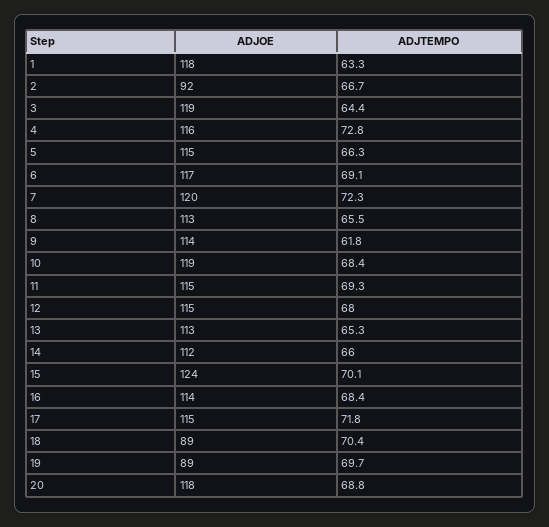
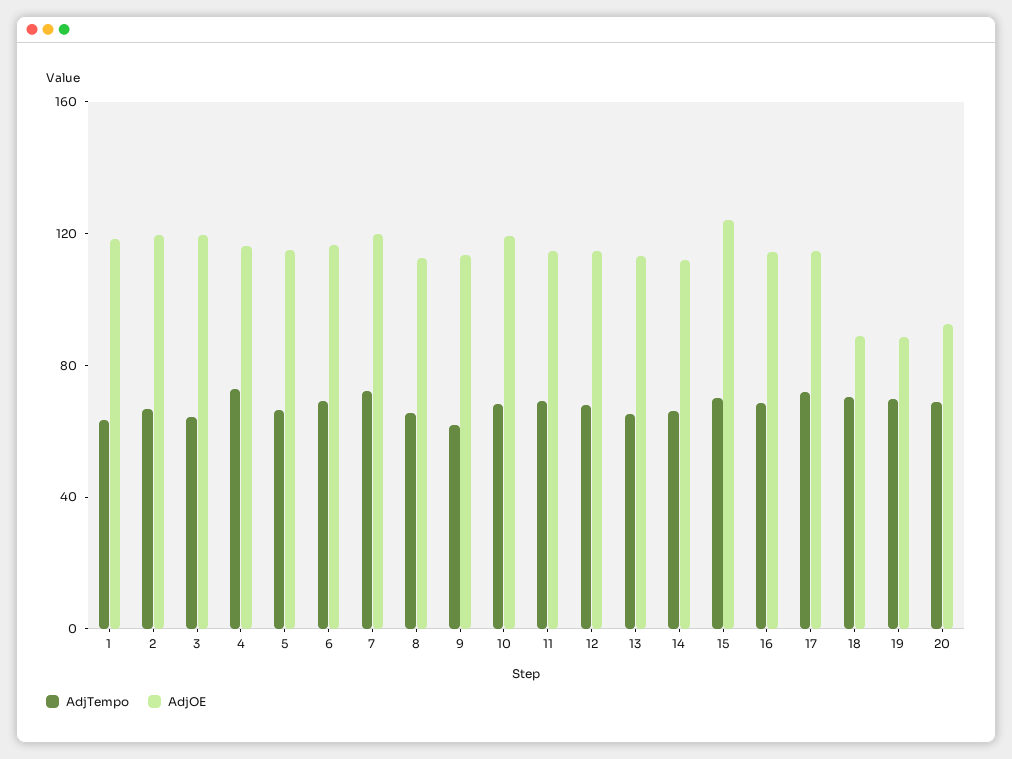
  {
    "ADJOE": {
      "1": 118,
-     "2": 92,
+     "2": 120,
      "3": 119,
      "4": 116,
      "5": 115,
      "6": 117,
      "7": 120,
      "8": 113,
      "9": 114,
      "10": 119,
      "11": 115,
      "12": 115,
      "13": 113,
      "14": 112,
      "15": 124,
      "16": 114,
      "17": 115,
      "18": 89,
      "19": 89,
-     "20": 118
+     "20": 90
    },
    "ADJTEMPO": {
      "1": 63.3,
      "2": 66.7,
      "3": 64.4,
      "4": 72.8,
      "5": 66.3,
      "6": 69.1,
      "7": 72.3,
      "8": 65.5,
      "9": 61.8,
      "10": 68.4,
      "11": 69.3,
      "12": 68,
      "13": 65.3,
      "14": 66,
      "15": 70.1,
      "16": 68.4,
      "17": 71.8,
      "18": 70.4,
      "19": 69.7,
      "20": 68.8
    }
  }

